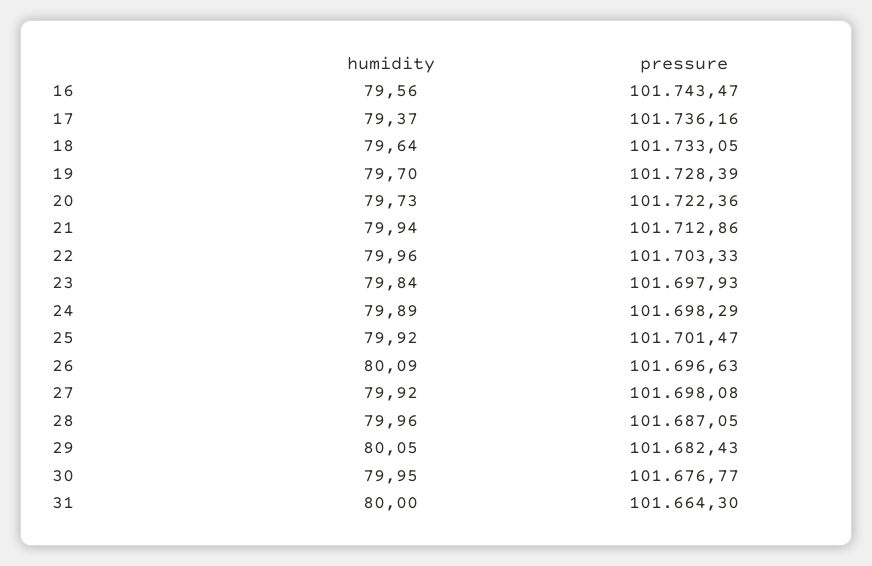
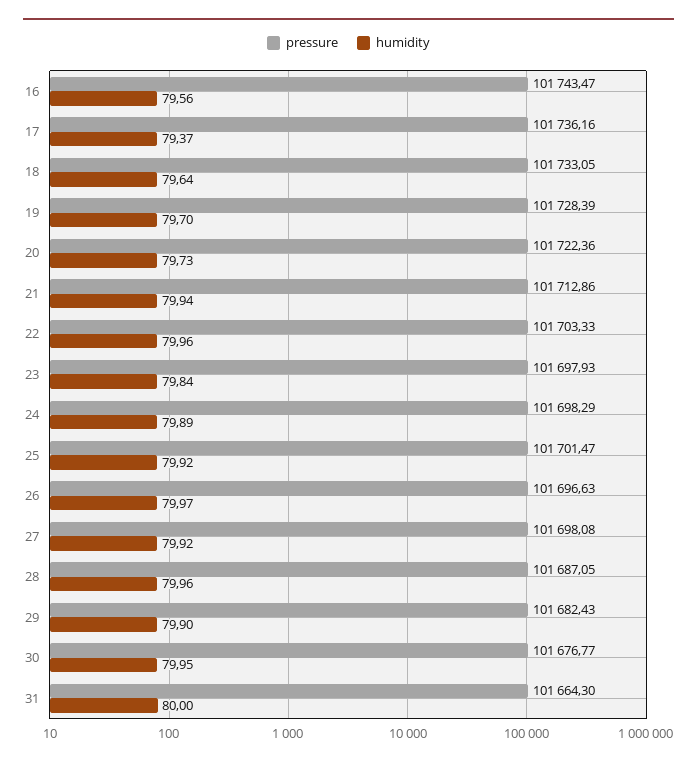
  {
    "humidity": {
      "16": 79.56,
      "17": 79.37,
      "18": 79.64,
      "19": 79.7,
      "20": 79.73,
      "21": 79.94,
      "22": 79.96,
      "23": 79.84,
      "24": 79.89,
      "25": 79.92,
-     "26": 80.09,
+     "26": 79.97,
      "27": 79.92,
      "28": 79.96,
-     "29": 80.05,
+     "29": 79.9,
      "30": 79.95,
      "31": 80
    },
    "pressure": {
      "16": 101743.47,
      "17": 101736.16,
      "18": 101733.05,
      "19": 101728.39,
      "20": 101722.36,
      "21": 101712.86,
      "22": 101703.33,
      "23": 101697.93,
      "24": 101698.29,
      "25": 101701.47,
      "26": 101696.63,
      "27": 101698.08,
      "28": 101687.05,
      "29": 101682.43,
      "30": 101676.77,
      "31": 101664.3
    }
  }

